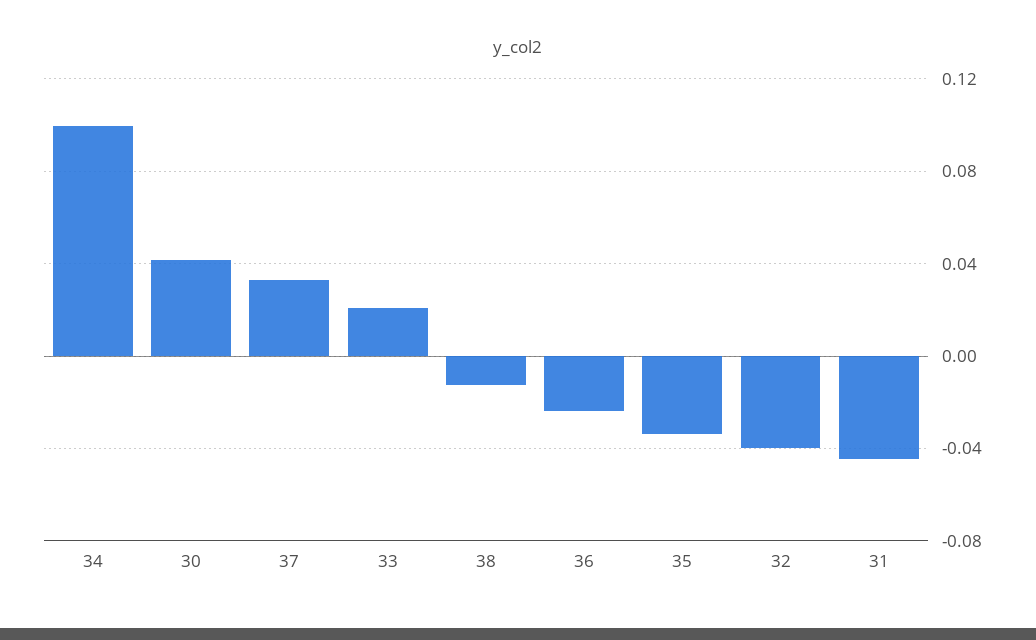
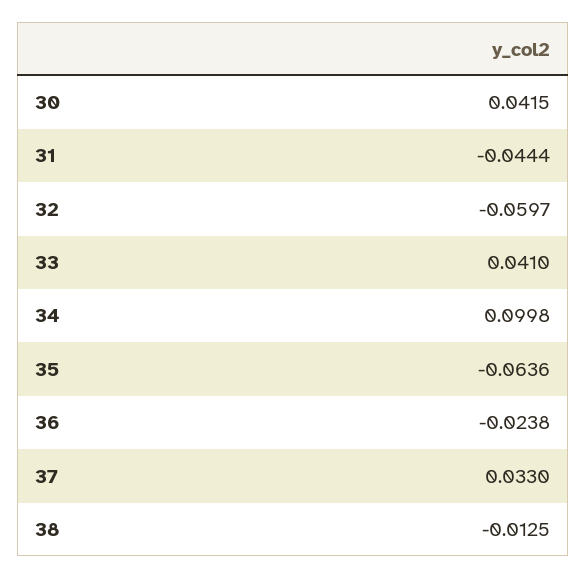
  {
    "34": 0.0998,
    "30": 0.0415,
    "37": 0.033,
-   "33": 0.02,
+   "33": 0.041,
    "38": -0.0125,
    "36": -0.0238,
-   "35": -0.035,
+   "35": -0.0636,
-   "32": -0.04,
+   "32": -0.0597,
    "31": -0.0444
  }

